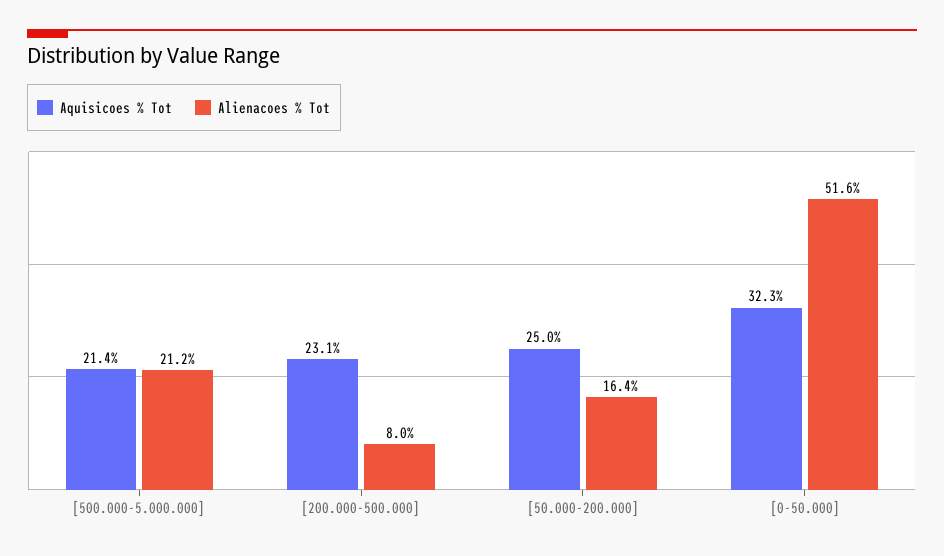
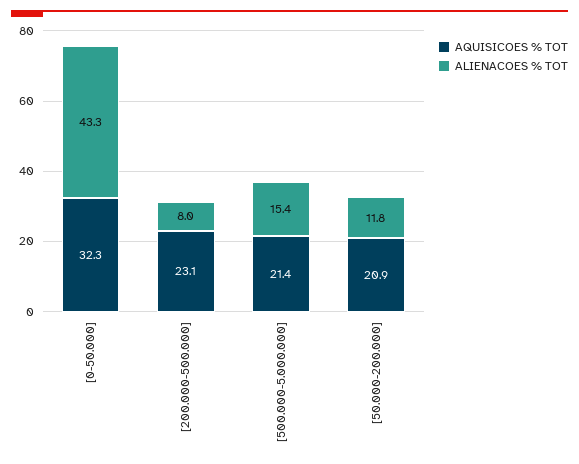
  {
    "Aquisicoes % Tot": {
      "[500.000-5.000.000]": 21.4,
      "[200.000-500.000]": 23.1,
-     "[50.000-200.000]": 25,
+     "[50.000-200.000]": 20.9,
      "[0-50.000]": 32.3
    },
    "Alienacoes % Tot": {
-     "[500.000-5.000.000]": 21.2,
+     "[500.000-5.000.000]": 15.4,
      "[200.000-500.000]": 8,
-     "[50.000-200.000]": 16.4,
+     "[50.000-200.000]": 11.8,
-     "[0-50.000]": 51.6
+     "[0-50.000]": 43.3
    }
  }

